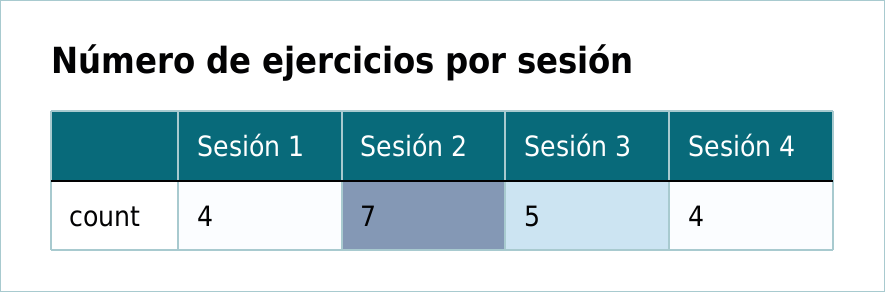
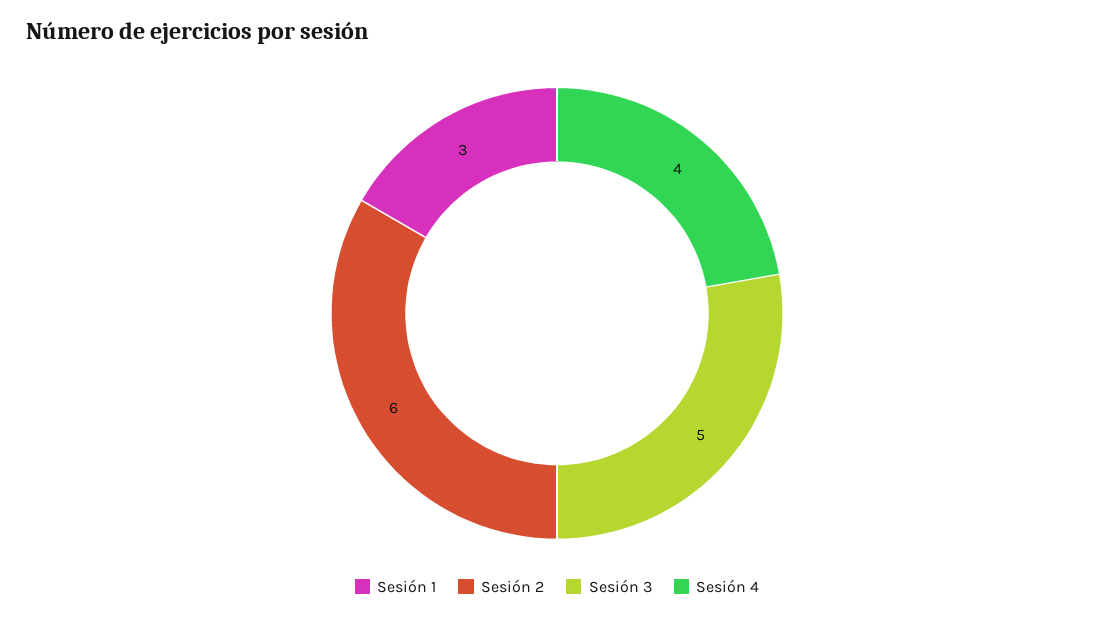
  {
-   "Sesión 1": 4,
+   "Sesión 1": 3,
-   "Sesión 2": 7,
+   "Sesión 2": 6,
    "Sesión 3": 5,
    "Sesión 4": 4
  }

